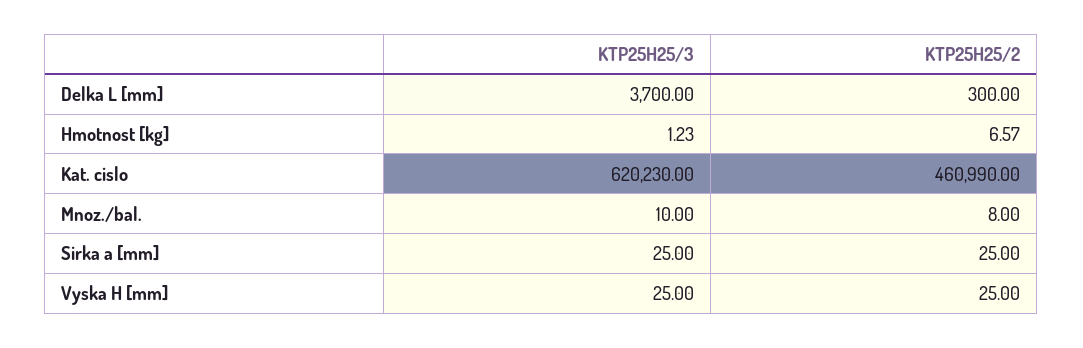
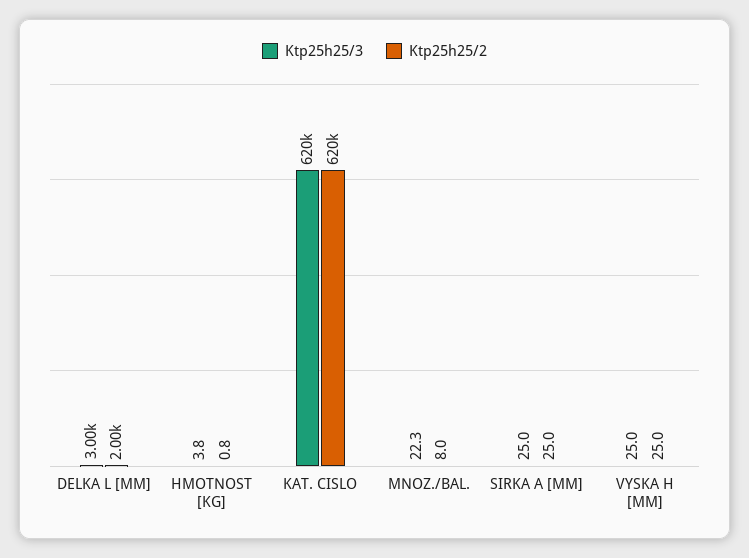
  {
    "KTP25H25/3": {
-     "Delka L [mm]": 3700,
+     "Delka L [mm]": 3000,
-     "Hmotnost [kg]": 1.23,
+     "Hmotnost [kg]": 3.8,
      "Kat. cislo": 620230,
-     "Mnoz./bal.": 10,
+     "Mnoz./bal.": 22.3,
      "Sirka a [mm]": 25,
      "Vyska H [mm]": 25
    },
    "KTP25H25/2": {
-     "Delka L [mm]": 300,
+     "Delka L [mm]": 2000,
-     "Hmotnost [kg]": 6.57,
+     "Hmotnost [kg]": 0.8,
-     "Kat. cislo": 460990,
+     "Kat. cislo": 620000,
      "Mnoz./bal.": 8,
      "Sirka a [mm]": 25,
      "Vyska H [mm]": 25
    }
  }

